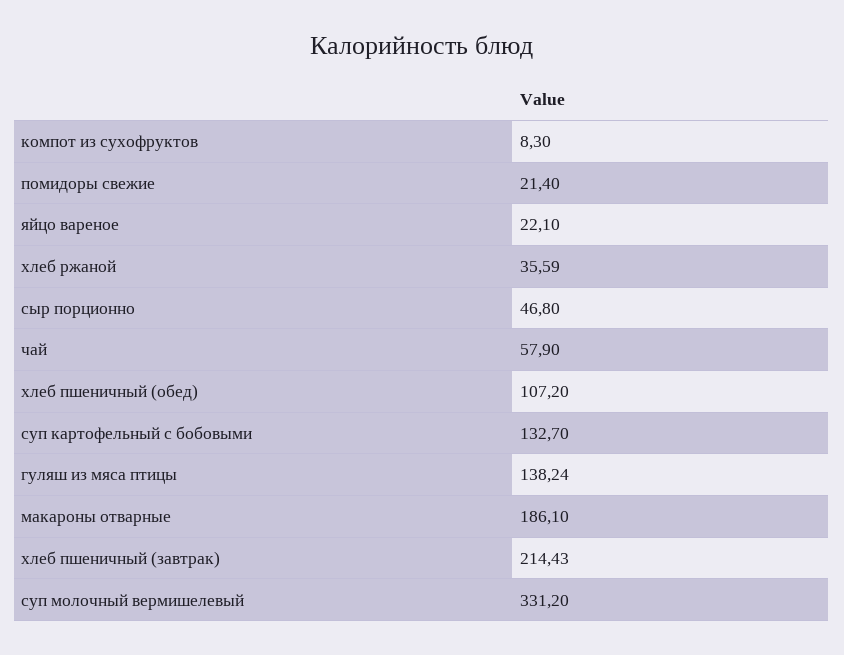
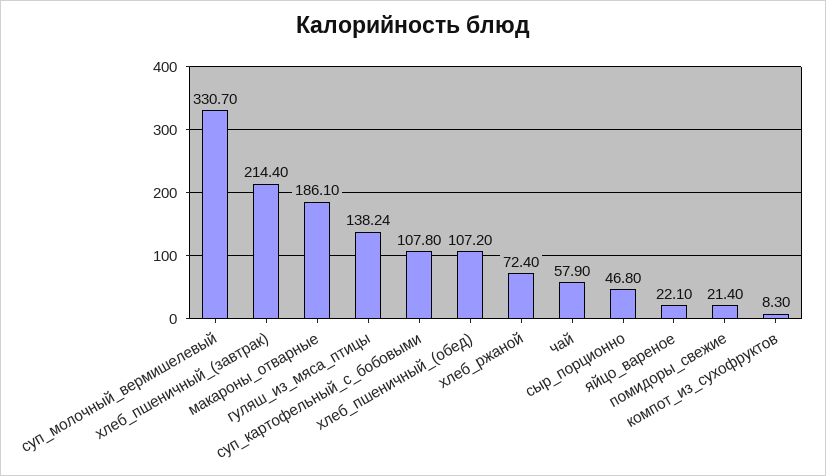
  {
    "компот из сухофруктов": 8.3,
    "помидоры свежие": 21.4,
    "яйцо вареное": 22.1,
-   "хлеб ржаной": 35.59,
+   "хлеб ржаной": 72.4,
    "сыр порционно": 46.8,
    "чай": 57.9,
    "хлеб пшеничный (обед)": 107.2,
-   "суп картофельный с бобовыми": 132.7,
+   "суп картофельный с бобовыми": 107.8,
    "гуляш из мяса птицы": 138.24,
    "макароны отварные": 186.1,
-   "хлеб пшеничный (завтрак)": 214.43,
+   "хлеб пшеничный (завтрак)": 214.4,
-   "суп молочный вермишелевый": 331.2
+   "суп молочный вермишелевый": 330.7
  }

